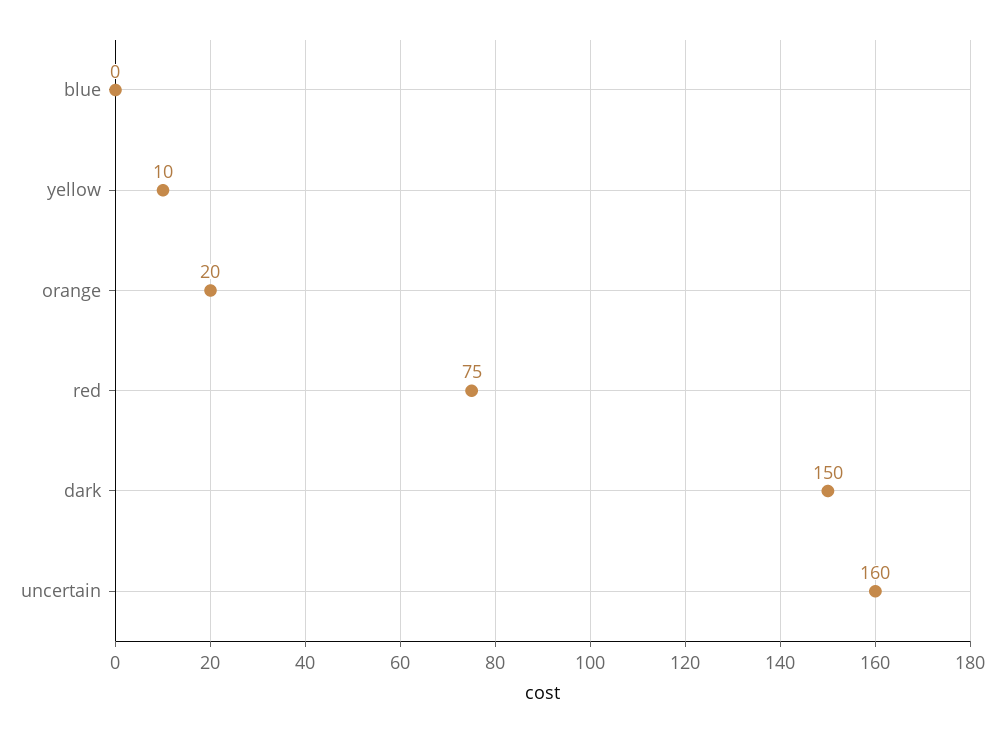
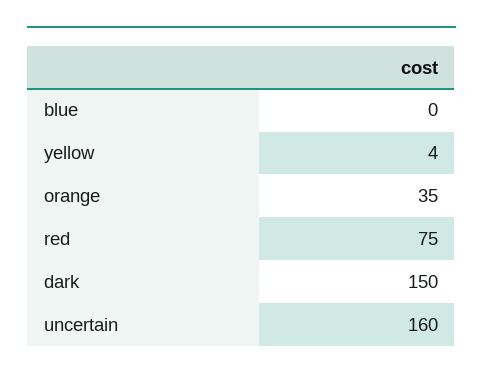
  {
    "blue": 0,
-   "yellow": 10,
+   "yellow": 4,
-   "orange": 20,
+   "orange": 35,
    "red": 75,
    "dark": 150,
    "uncertain": 160
  }

